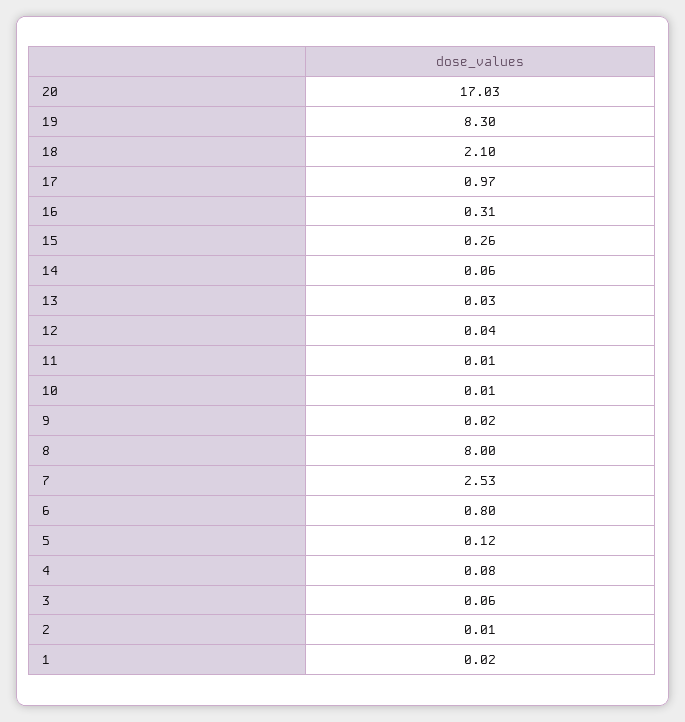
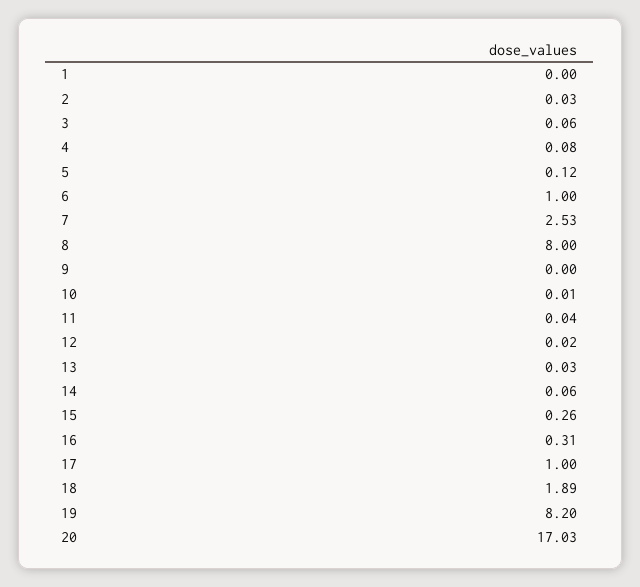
  {
    "20": 17.03,
-   "19": 8.3,
+   "19": 8.2,
-   "18": 2.1,
+   "18": 1.89,
-   "17": 0.97,
+   "17": 1,
    "16": 0.31,
    "15": 0.26,
    "14": 0.06,
    "13": 0.03,
-   "12": 0.04,
+   "12": 0.02,
-   "11": 0.01,
+   "11": 0.04,
    "10": 0.01,
-   "9": 0.02,
+   "9": 0,
    "8": 8,
    "7": 2.53,
-   "6": 0.8,
+   "6": 1,
    "5": 0.12,
    "4": 0.08,
    "3": 0.06,
-   "2": 0.01,
+   "2": 0.03,
-   "1": 0.02
+   "1": 0
  }

